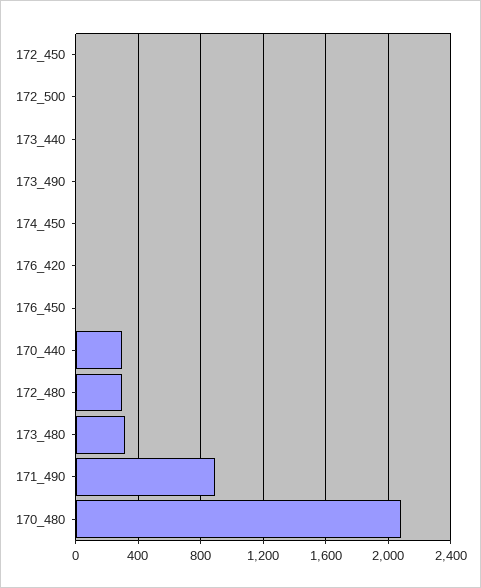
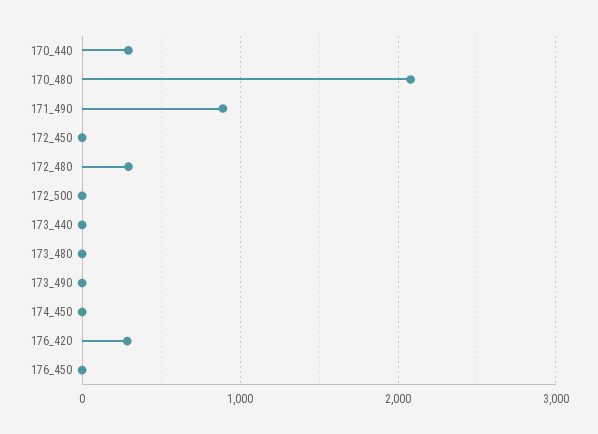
  {
    "172_450": 0,
    "172_500": 0,
    "173_440": 0,
    "173_490": 0,
    "174_450": 0,
-   "176_420": 0,
+   "176_420": 300,
    "176_450": 0,
    "170_440": 300,
    "172_480": 300,
-   "173_480": 300,
+   "173_480": 0,
    "171_490": 900,
    "170_480": 2100
  }

